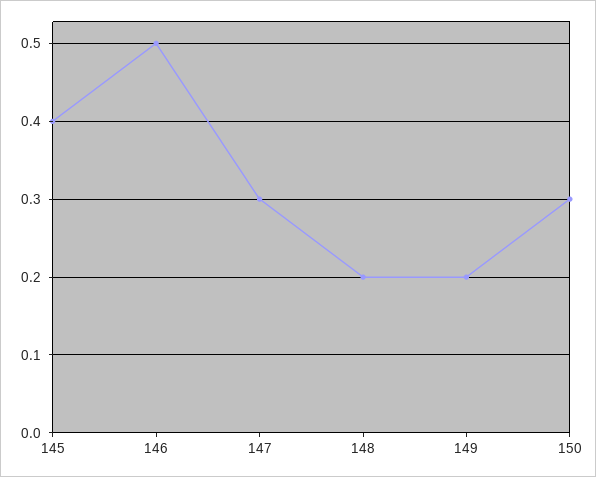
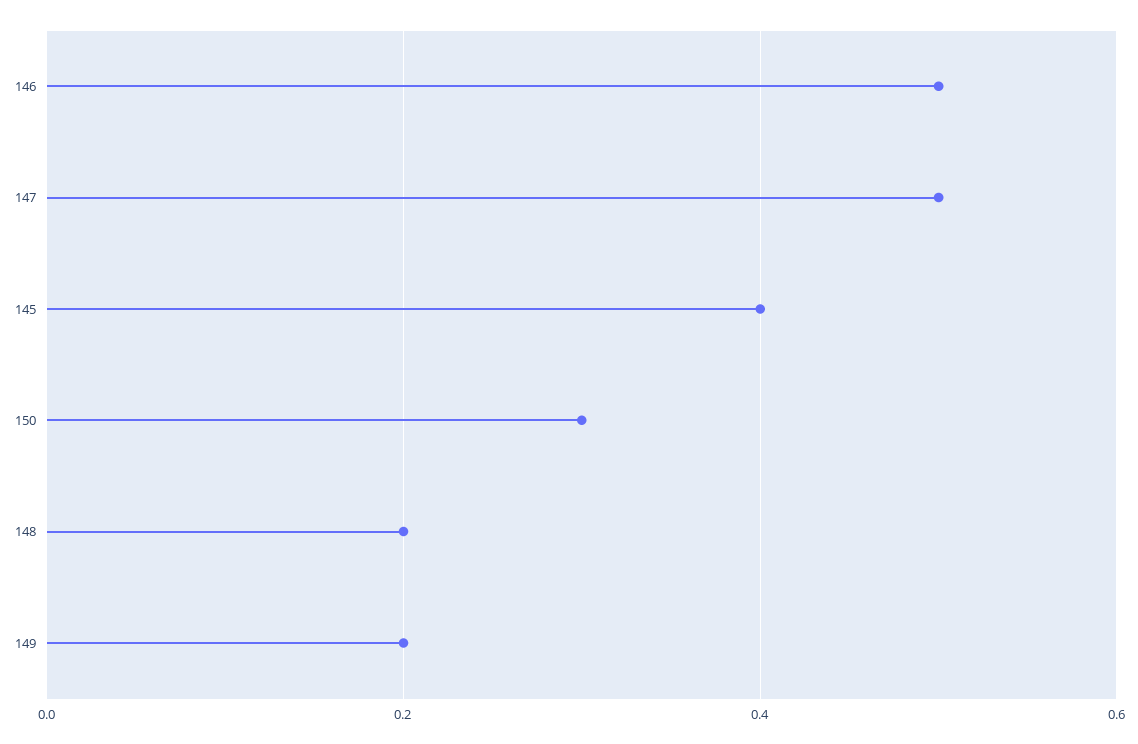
  {
    "145": 0.4,
    "146": 0.5,
-   "147": 0.3,
+   "147": 0.5,
    "148": 0.2,
    "149": 0.2,
    "150": 0.3
  }

